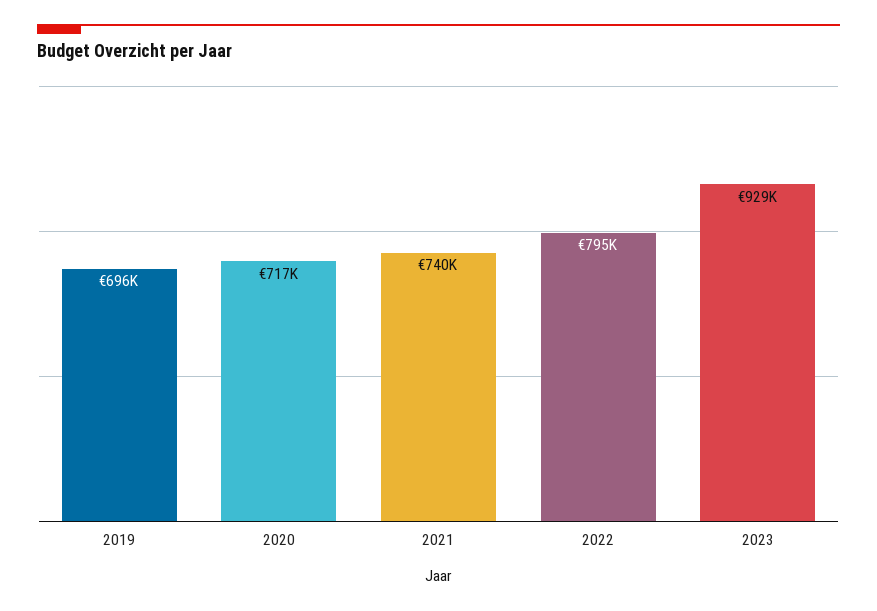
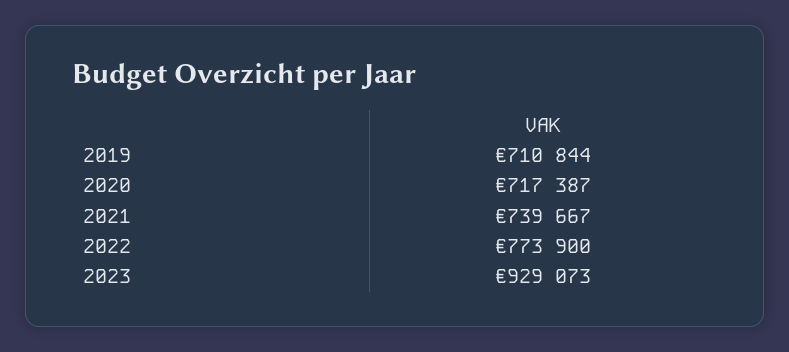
  {
-   "2019": 696000,
+   "2019": 710844,
    "2020": 717387,
    "2021": 739667,
-   "2022": 795000,
+   "2022": 773900,
    "2023": 929073
  }

